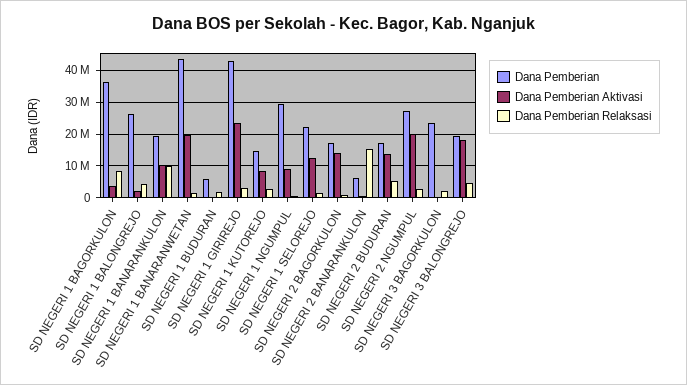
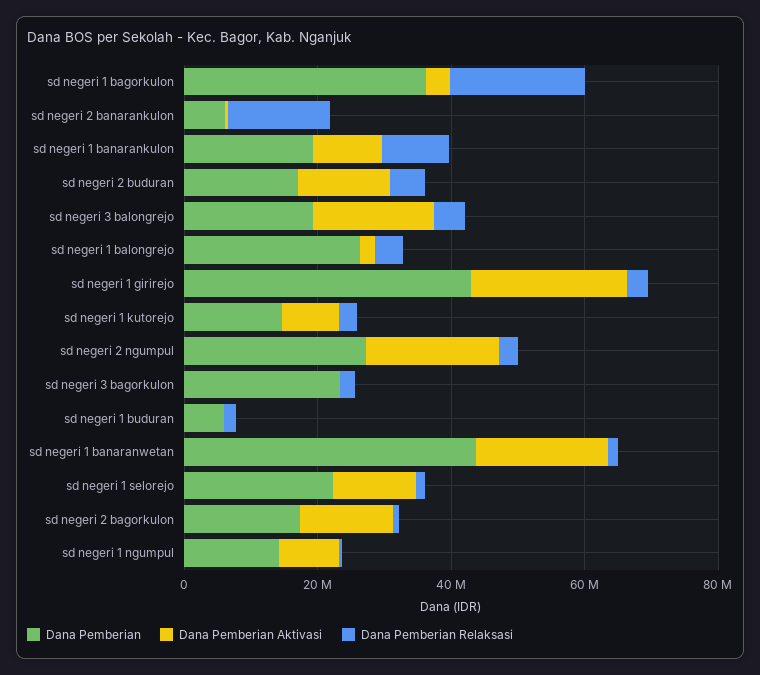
  {
    "Dana Pemberian": {
      "SD NEGERI 1 BAGORKULON": 36000000,
      "SD NEGERI 1 BALONGREJO": 26000000,
      "SD NEGERI 1 BANARANKULON": 20000000,
      "SD NEGERI 1 BANARANWETAN": 44000000,
      "SD NEGERI 1 BUDURAN": 6000000,
      "SD NEGERI 1 GIRIREJO": 42000000,
      "SD NEGERI 1 KUTOREJO": 14000000,
-     "SD NEGERI 1 NGUMPUL": 30000000,
+     "SD NEGERI 1 NGUMPUL": 15000000,
      "SD NEGERI 1 SELOREJO": 22000000,
      "SD NEGERI 2 BAGORKULON": 18000000,
      "SD NEGERI 2 BANARANKULON": 6000000,
      "SD NEGERI 2 BUDURAN": 18000000,
      "SD NEGERI 2 NGUMPUL": 28000000,
      "SD NEGERI 3 BAGORKULON": 24000000,
      "SD NEGERI 3 BALONGREJO": 20000000
    },
    "Dana Pemberian Aktivasi": {
      "SD NEGERI 1 BAGORKULON": 4000000,
      "SD NEGERI 1 BALONGREJO": 2000000,
      "SD NEGERI 1 BANARANKULON": 10000000,
      "SD NEGERI 1 BANARANWETAN": 20000000,
      "SD NEGERI 1 BUDURAN": 0,
      "SD NEGERI 1 GIRIREJO": 24000000,
      "SD NEGERI 1 KUTOREJO": 8000000,
      "SD NEGERI 1 NGUMPUL": 10000000,
      "SD NEGERI 1 SELOREJO": 12000000,
      "SD NEGERI 2 BAGORKULON": 14000000,
      "SD NEGERI 2 BANARANKULON": 0,
      "SD NEGERI 2 BUDURAN": 14000000,
      "SD NEGERI 2 NGUMPUL": 20000000,
      "SD NEGERI 3 BAGORKULON": 0,
      "SD NEGERI 3 BALONGREJO": 18000000
    },
    "Dana Pemberian Relaksasi": {
-     "SD NEGERI 1 BAGORKULON": 8000000,
+     "SD NEGERI 1 BAGORKULON": 20000000,
      "SD NEGERI 1 BALONGREJO": 4000000,
      "SD NEGERI 1 BANARANKULON": 10000000,
      "SD NEGERI 1 BANARANWETAN": 2000000,
      "SD NEGERI 1 BUDURAN": 2000000,
      "SD NEGERI 1 GIRIREJO": 4000000,
      "SD NEGERI 1 KUTOREJO": 2000000,
      "SD NEGERI 1 NGUMPUL": 0,
      "SD NEGERI 1 SELOREJO": 2000000,
      "SD NEGERI 2 BAGORKULON": 0,
      "SD NEGERI 2 BANARANKULON": 16000000,
      "SD NEGERI 2 BUDURAN": 6000000,
      "SD NEGERI 2 NGUMPUL": 2000000,
      "SD NEGERI 3 BAGORKULON": 2000000,
      "SD NEGERI 3 BALONGREJO": 4000000
    }
  }

